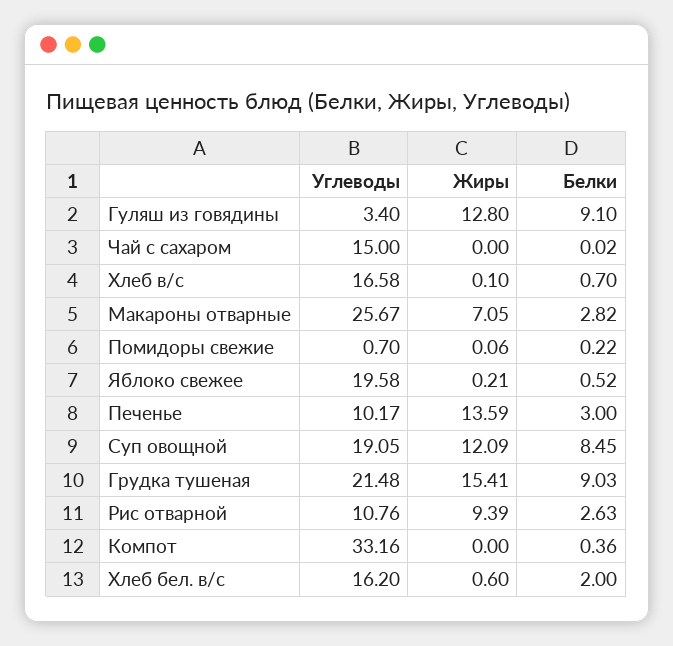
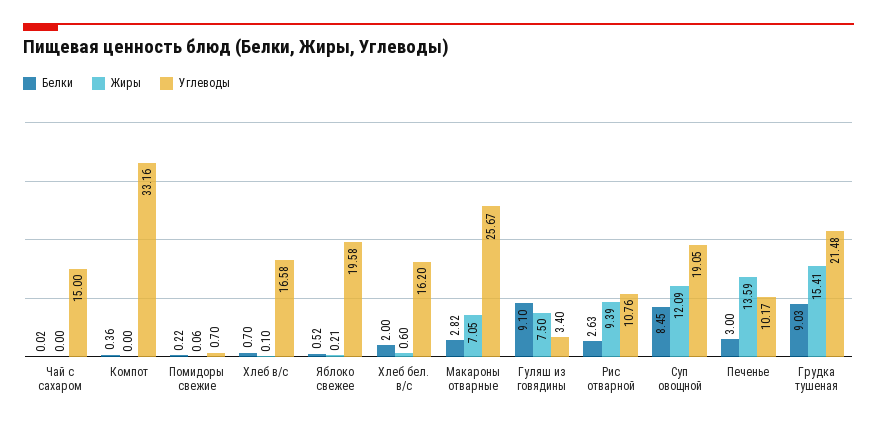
  {
    "Углеводы": {
      "Гуляш из говядины": 3.4,
      "Чай с сахаром": 15,
      "Хлеб в/с": 16.58,
      "Макароны отварные": 25.67,
      "Помидоры свежие": 0.7,
      "Яблоко свежее": 19.58,
      "Печенье": 10.17,
      "Суп овощной": 19.05,
      "Грудка тушеная": 21.48,
      "Рис отварной": 10.76,
      "Компот": 33.16,
      "Хлеб бел. в/с": 16.2
    },
    "Жиры": {
-     "Гуляш из говядины": 12.8,
+     "Гуляш из говядины": 7.5,
      "Чай с сахаром": 0,
      "Хлеб в/с": 0.1,
      "Макароны отварные": 7.05,
      "Помидоры свежие": 0.06,
      "Яблоко свежее": 0.21,
      "Печенье": 13.59,
      "Суп овощной": 12.09,
      "Грудка тушеная": 15.41,
      "Рис отварной": 9.39,
      "Компот": 0,
      "Хлеб бел. в/с": 0.6
    },
    "Белки": {
      "Гуляш из говядины": 9.1,
      "Чай с сахаром": 0.02,
      "Хлеб в/с": 0.7,
      "Макароны отварные": 2.82,
      "Помидоры свежие": 0.22,
      "Яблоко свежее": 0.52,
      "Печенье": 3,
      "Суп овощной": 8.45,
      "Грудка тушеная": 9.03,
      "Рис отварной": 2.63,
      "Компот": 0.36,
      "Хлеб бел. в/с": 2
    }
  }

